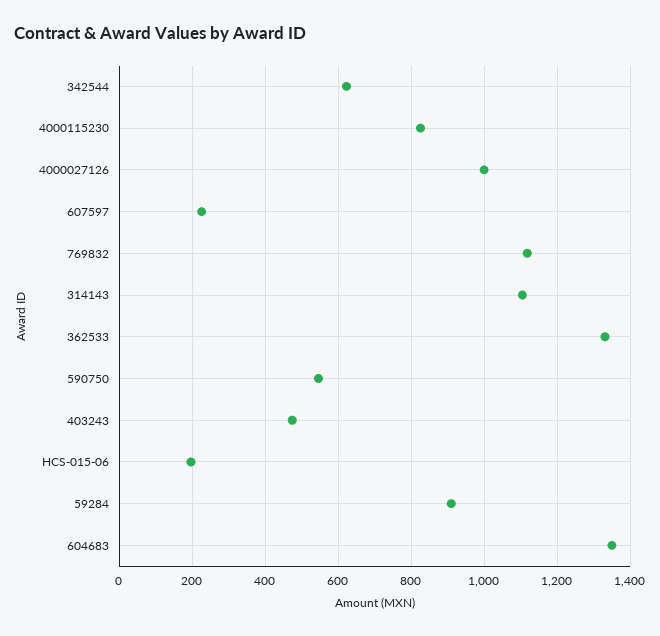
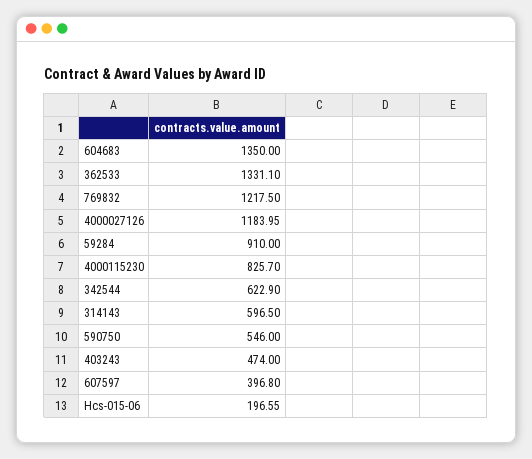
  {
    "342544": 622.9,
    "4000115230": 825.7,
-   "4000027126": 1000,
+   "4000027126": 1183.95,
-   "607597": 220,
+   "607597": 396.8,
-   "769832": 1120,
+   "769832": 1217.5,
-   "314143": 1100,
+   "314143": 596.5,
    "362533": 1331.1,
    "590750": 546,
    "403243": 474,
    "HCS-015-06": 196.55,
    "59284": 910,
    "604683": 1350
  }

